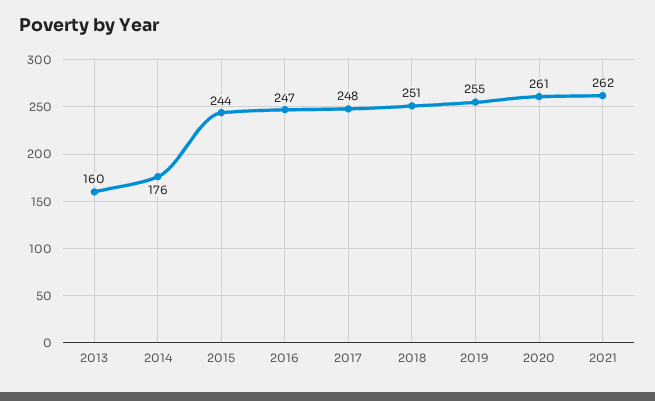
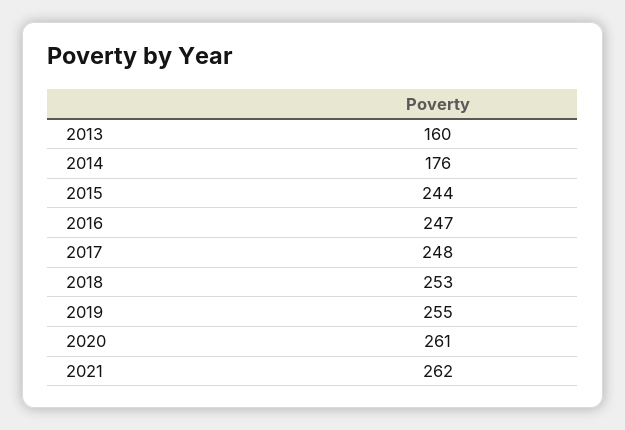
  {
    "2013": 160,
    "2014": 176,
    "2015": 244,
    "2016": 247,
    "2017": 248,
-   "2018": 251,
+   "2018": 253,
    "2019": 255,
    "2020": 261,
    "2021": 262
  }

